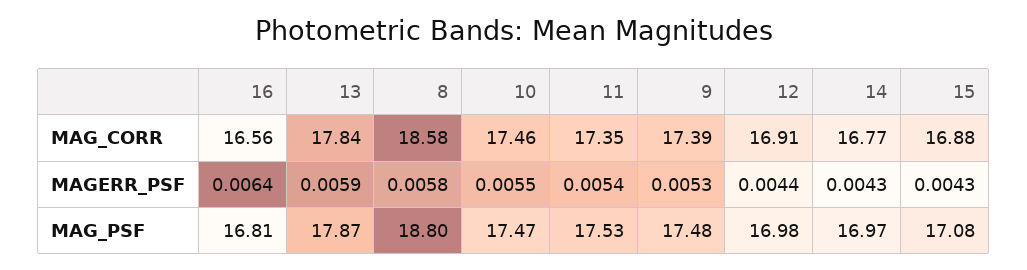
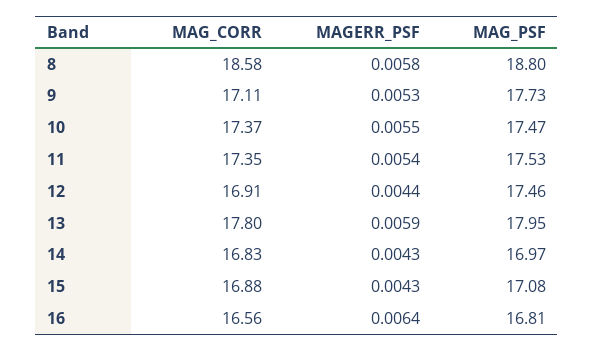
  {
    "16": {
      "MAG_CORR": 16.56,
      "MAGERR_PSF": 0.0064,
      "MAG_PSF": 16.81
    },
    "13": {
-     "MAG_CORR": 17.84,
+     "MAG_CORR": 17.8,
      "MAGERR_PSF": 0.0059,
-     "MAG_PSF": 17.87
+     "MAG_PSF": 17.95
    },
    "8": {
      "MAG_CORR": 18.58,
      "MAGERR_PSF": 0.0058,
      "MAG_PSF": 18.8
    },
    "10": {
-     "MAG_CORR": 17.46,
+     "MAG_CORR": 17.37,
      "MAGERR_PSF": 0.0055,
      "MAG_PSF": 17.47
    },
    "11": {
      "MAG_CORR": 17.35,
      "MAGERR_PSF": 0.0054,
      "MAG_PSF": 17.53
    },
    "9": {
-     "MAG_CORR": 17.39,
+     "MAG_CORR": 17.11,
      "MAGERR_PSF": 0.0053,
-     "MAG_PSF": 17.48
+     "MAG_PSF": 17.73
    },
    "12": {
      "MAG_CORR": 16.91,
      "MAGERR_PSF": 0.0044,
-     "MAG_PSF": 16.98
+     "MAG_PSF": 17.46
    },
    "14": {
-     "MAG_CORR": 16.77,
+     "MAG_CORR": 16.83,
      "MAGERR_PSF": 0.0043,
      "MAG_PSF": 16.97
    },
    "15": {
      "MAG_CORR": 16.88,
      "MAGERR_PSF": 0.0043,
      "MAG_PSF": 17.08
    }
  }

